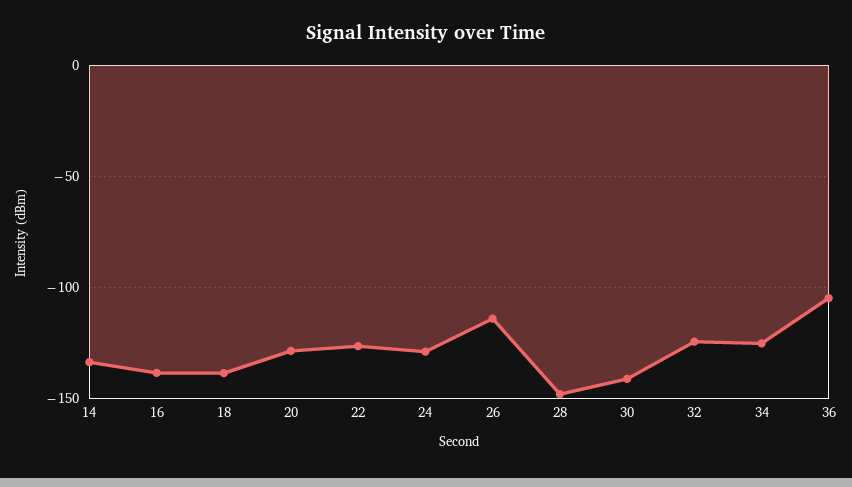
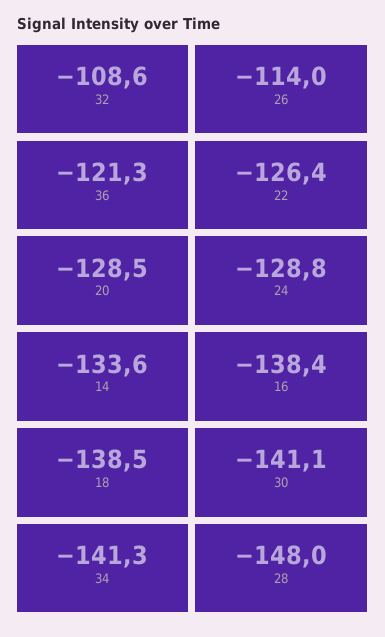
  {
    "14": -133.6,
    "16": -138.4,
    "18": -138.5,
    "20": -128.5,
    "22": -126.4,
    "24": -128.8,
    "26": -114,
    "28": -148,
    "30": -141.1,
-   "32": -125,
+   "32": -108.6,
-   "34": -125,
+   "34": -141.3,
-   "36": -105
+   "36": -121.3
  }

